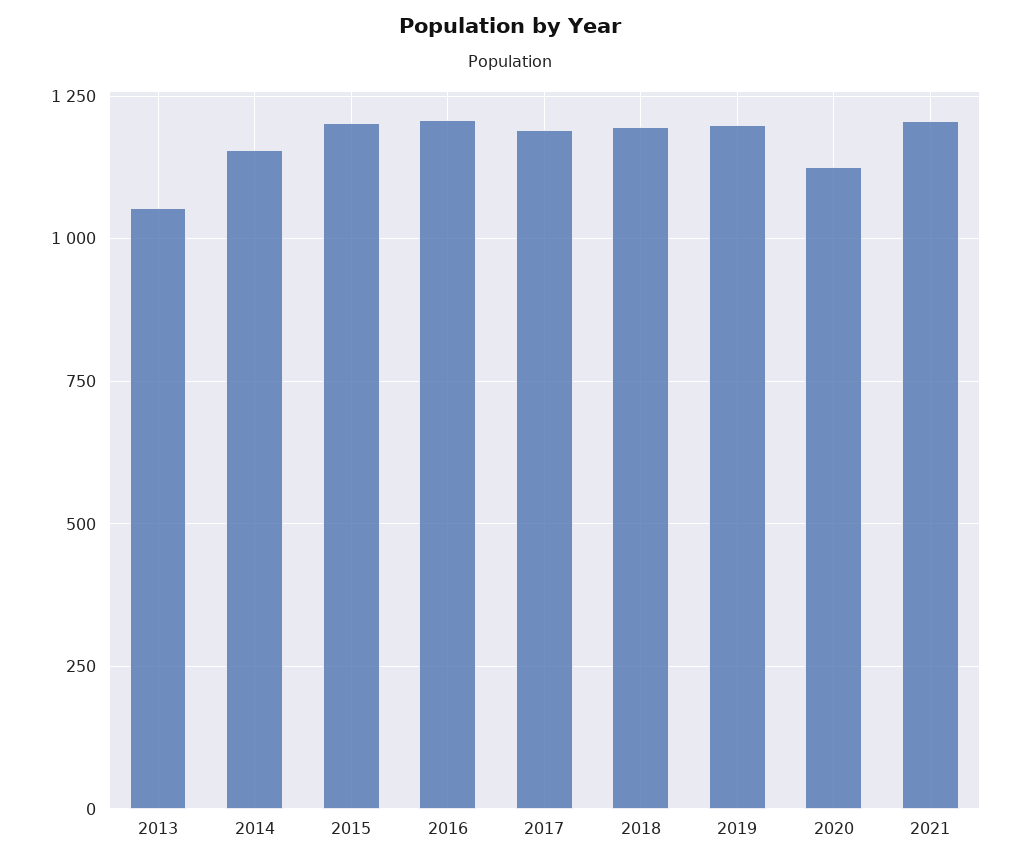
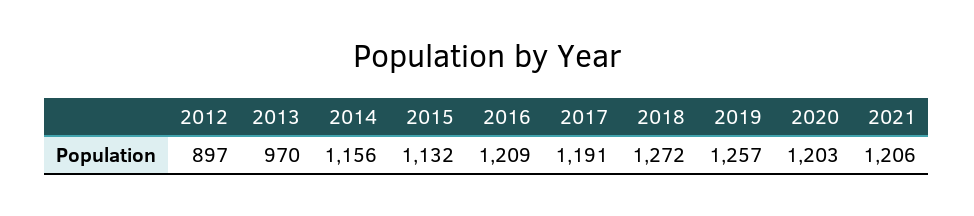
  {
-   "2013": 1050,
+   "2013": 970,
    "2014": 1156,
-   "2015": 1200,
+   "2015": 1132,
    "2016": 1209,
    "2017": 1191,
-   "2018": 1200,
+   "2018": 1272,
-   "2019": 1200,
+   "2019": 1257,
-   "2020": 1125,
+   "2020": 1203,
-   "2021": 1206
+   "2021": 1206,
+   "2012": 897
  }

